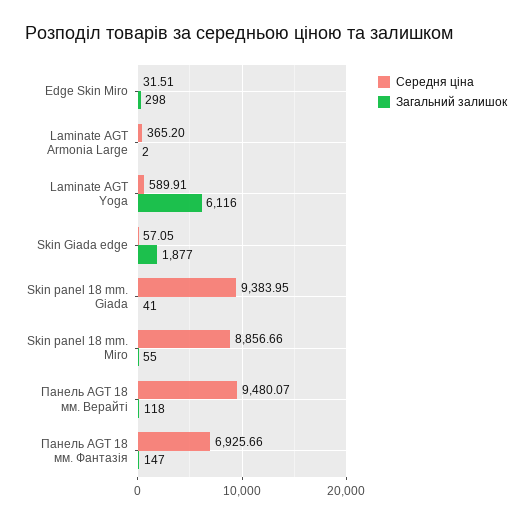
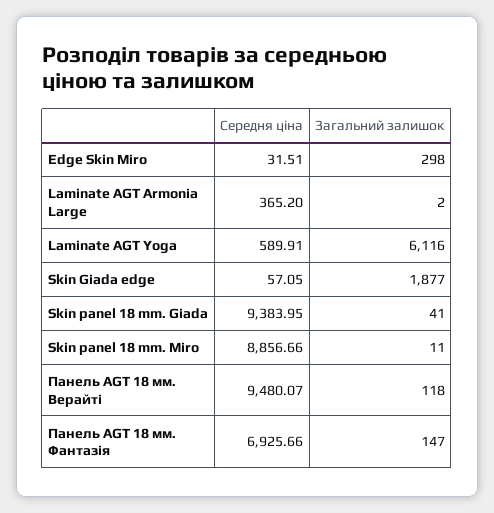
  {
    "Середня ціна": {
      "Edge Skin Miro": 31.51,
      "Laminate AGT Armonia Large": 365.2,
      "Laminate AGT Yoga": 589.91,
      "Skin Giada edge": 57.05,
      "Skin panel 18 mm. Giada": 9383.95,
      "Skin panel 18 mm. Miro": 8856.66,
      "Панель AGT 18 мм. Верайті": 9480.07,
      "Панель AGT 18 мм. Фантазія": 6925.66
    },
    "Загальний залишок": {
      "Edge Skin Miro": 298,
      "Laminate AGT Armonia Large": 2,
      "Laminate AGT Yoga": 6116,
      "Skin Giada edge": 1877,
      "Skin panel 18 mm. Giada": 41,
-     "Skin panel 18 mm. Miro": 55,
+     "Skin panel 18 mm. Miro": 11,
      "Панель AGT 18 мм. Верайті": 118,
      "Панель AGT 18 мм. Фантазія": 147
    }
  }

